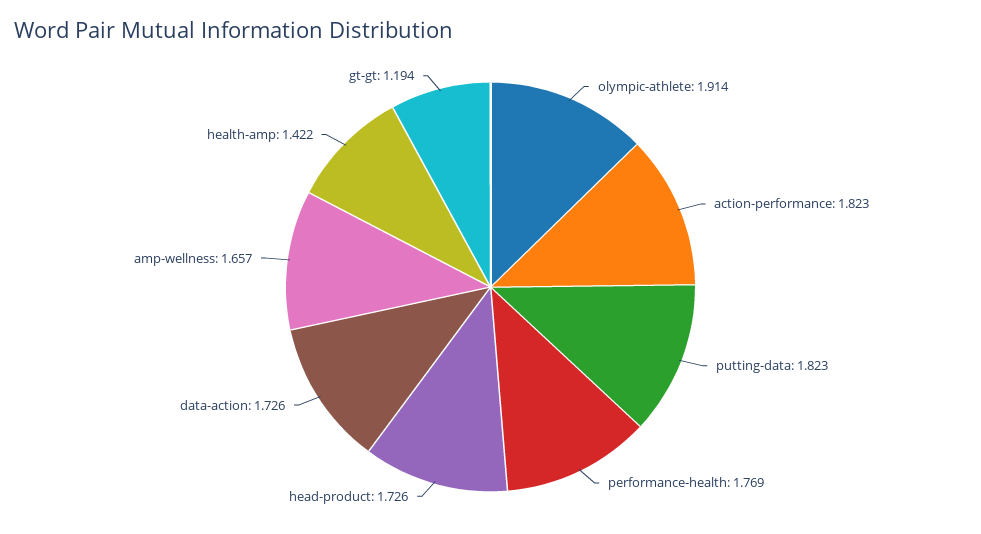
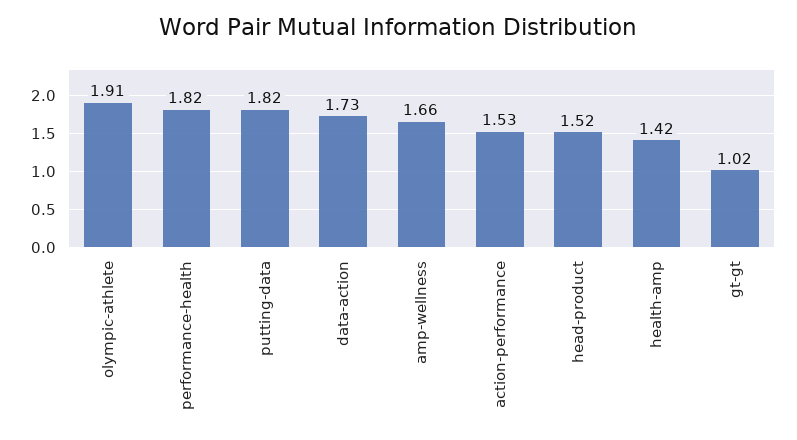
  {
    "olympic-athlete": 1.914,
-   "action-performance": 1.823,
+   "action-performance": 1.53,
    "putting-data": 1.823,
-   "performance-health": 1.769,
+   "performance-health": 1.82,
-   "head-product": 1.726,
+   "head-product": 1.52,
    "data-action": 1.726,
    "amp-wellness": 1.657,
    "health-amp": 1.422,
-   "gt-gt": 1.194
+   "gt-gt": 1.02
  }

